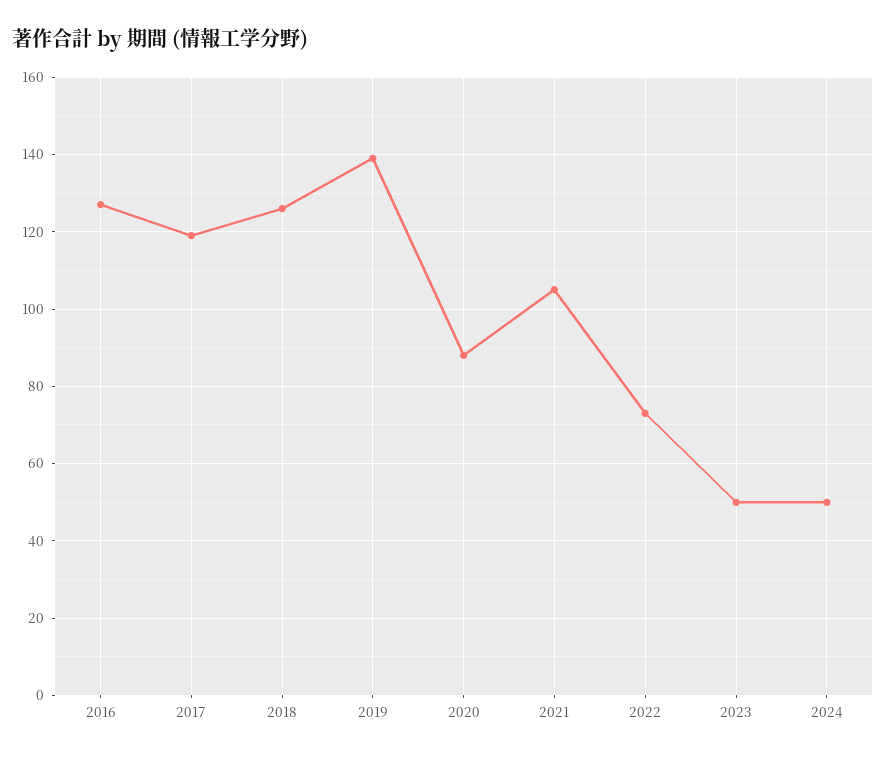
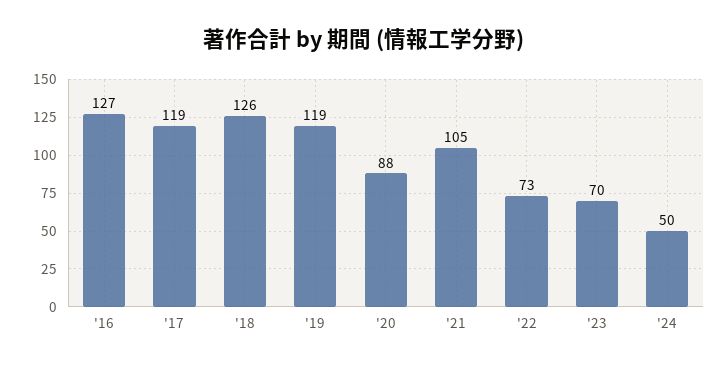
  {
    "2016": 127,
    "2017": 119,
    "2018": 126,
-   "2019": 140,
+   "2019": 119,
    "2020": 88,
    "2021": 105,
    "2022": 73,
-   "2023": 50,
+   "2023": 70,
    "2024": 50
  }

